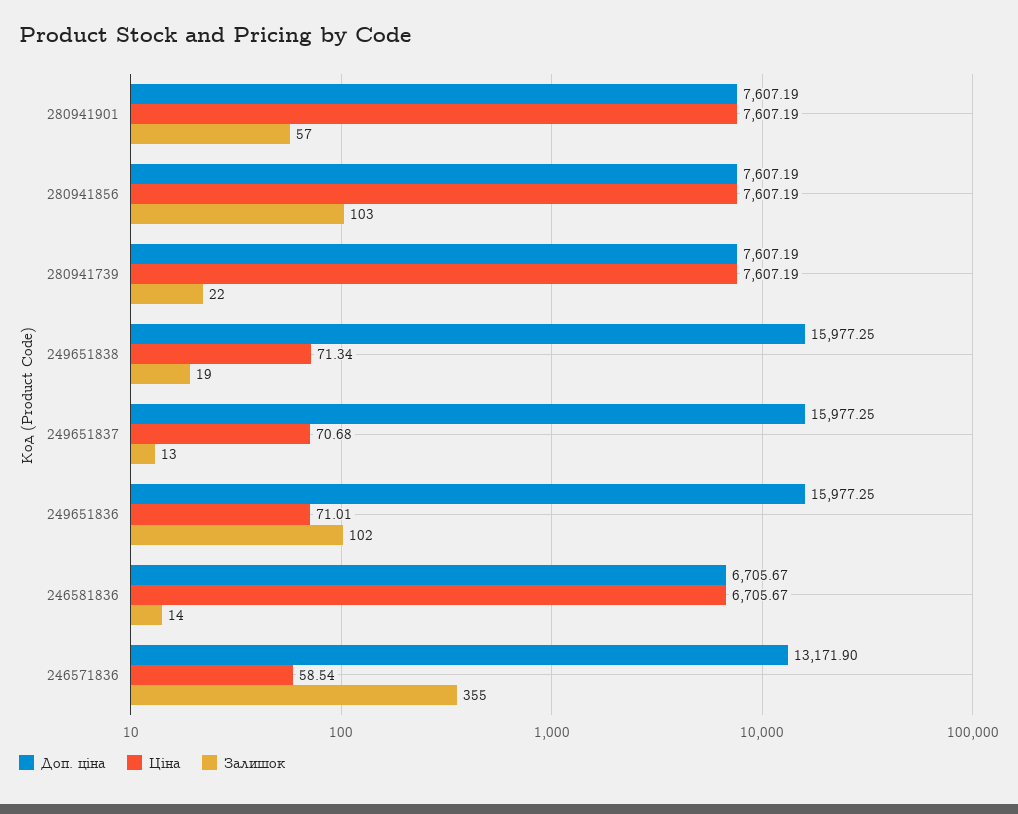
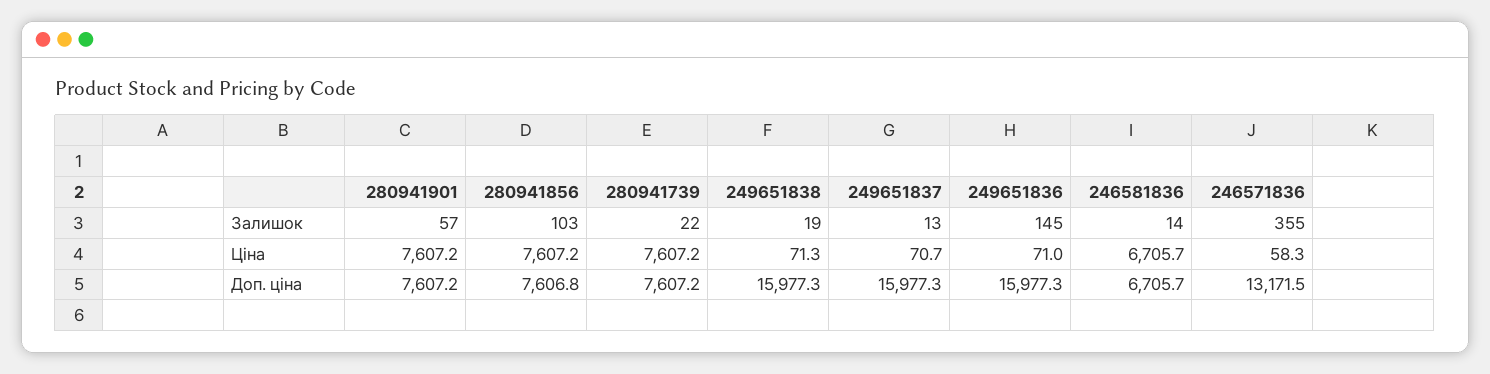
  {
    "Доп. ціна": {
      "280941901": 7607.19,
-     "280941856": 7607.19,
+     "280941856": 7606.8,
      "280941739": 7607.19,
      "249651838": 15977.25,
      "249651837": 15977.25,
      "249651836": 15977.25,
      "246581836": 6705.67,
-     "246571836": 13171.9
+     "246571836": 13171.5
    },
    "Ціна": {
      "280941901": 7607.19,
      "280941856": 7607.19,
      "280941739": 7607.19,
      "249651838": 71.34,
      "249651837": 70.68,
      "249651836": 71.01,
      "246581836": 6705.67,
-     "246571836": 58.54
+     "246571836": 58.3
    },
    "Залишок": {
      "280941901": 57,
      "280941856": 103,
      "280941739": 22,
      "249651838": 19,
      "249651837": 13,
-     "249651836": 102,
+     "249651836": 145,
      "246581836": 14,
      "246571836": 355
    }
  }

